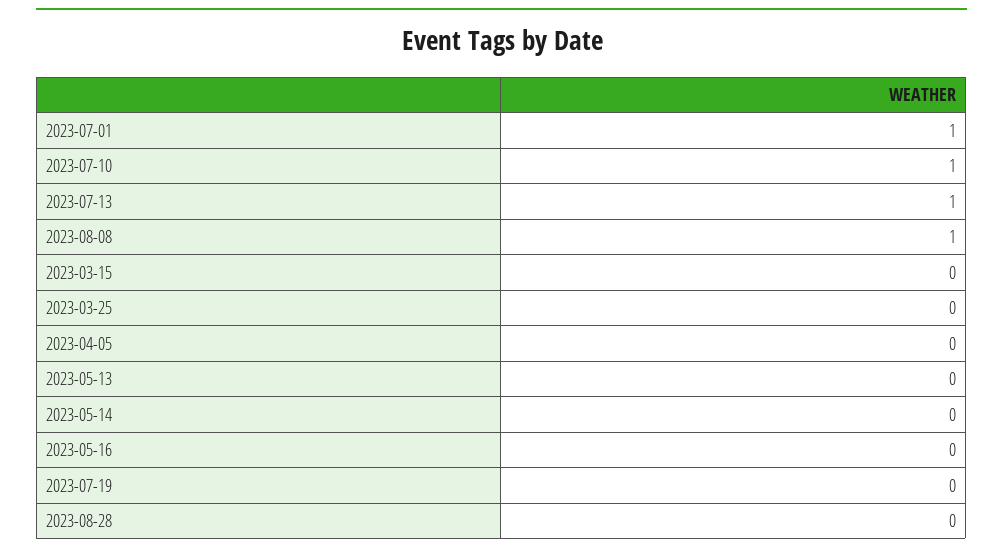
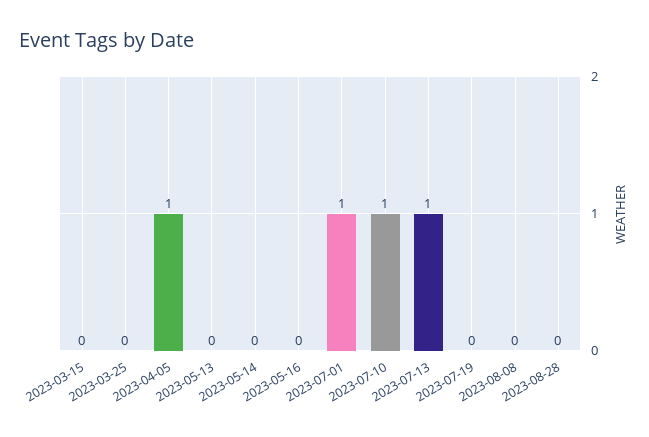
  {
    "2023-07-01": 1,
    "2023-07-10": 1,
    "2023-07-13": 1,
-   "2023-08-08": 1,
+   "2023-08-08": 0,
    "2023-03-15": 0,
    "2023-03-25": 0,
-   "2023-04-05": 0,
+   "2023-04-05": 1,
    "2023-05-13": 0,
    "2023-05-14": 0,
    "2023-05-16": 0,
    "2023-07-19": 0,
    "2023-08-28": 0
  }

